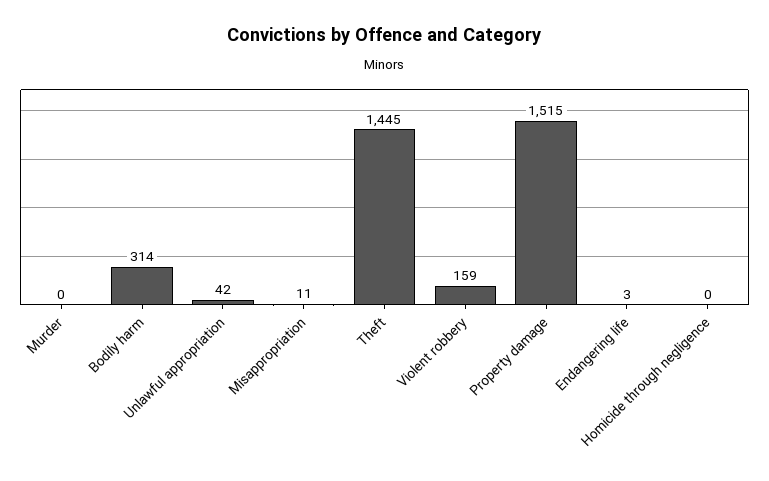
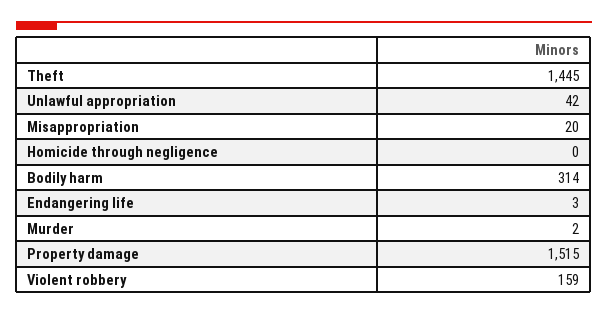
  {
-   "Murder": 0,
+   "Murder": 2,
    "Bodily harm": 314,
    "Unlawful appropriation": 42,
-   "Misappropriation": 11,
+   "Misappropriation": 20,
    "Theft": 1445,
    "Violent robbery": 159,
    "Property damage": 1515,
    "Endangering life": 3,
    "Homicide through negligence": 0
  }

